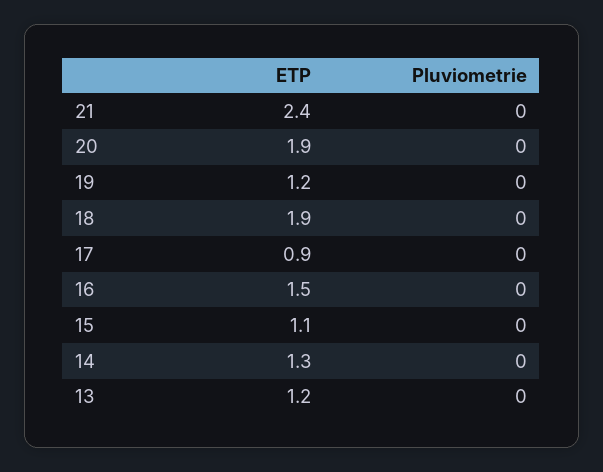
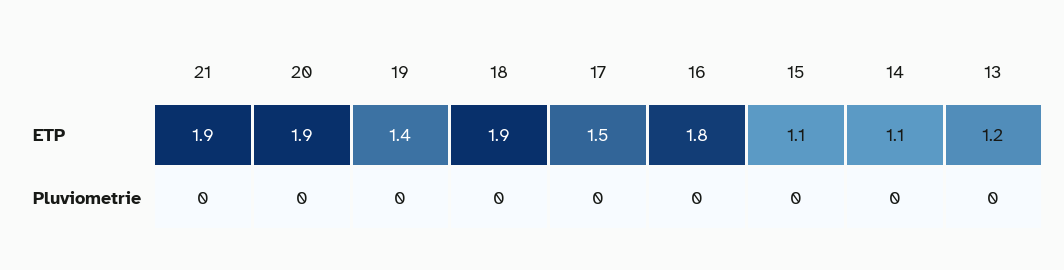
  {
    "ETP": {
-     "21": 2.4,
+     "21": 1.9,
      "20": 1.9,
-     "19": 1.2,
+     "19": 1.4,
      "18": 1.9,
-     "17": 0.9,
+     "17": 1.5,
-     "16": 1.5,
+     "16": 1.8,
      "15": 1.1,
-     "14": 1.3,
+     "14": 1.1,
      "13": 1.2
    },
    "Pluviometrie": {
      "21": 0,
      "20": 0,
      "19": 0,
      "18": 0,
      "17": 0,
      "16": 0,
      "15": 0,
      "14": 0,
      "13": 0
    }
  }

